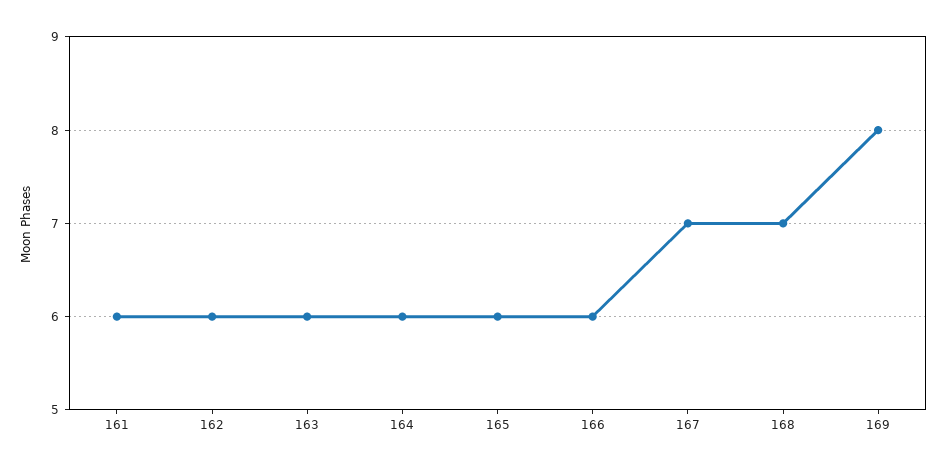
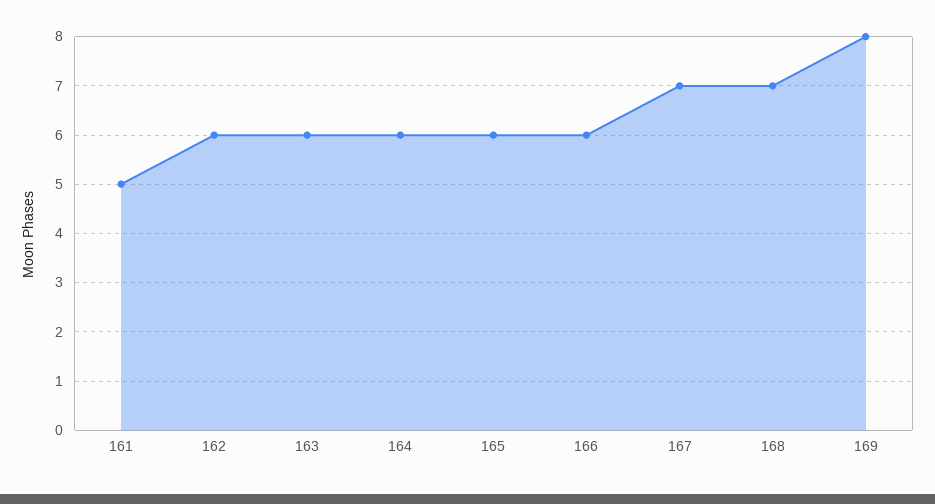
  {
-   "161": 6,
+   "161": 5,
    "162": 6,
    "163": 6,
    "164": 6,
    "165": 6,
    "166": 6,
    "167": 7,
    "168": 7,
    "169": 8
  }

